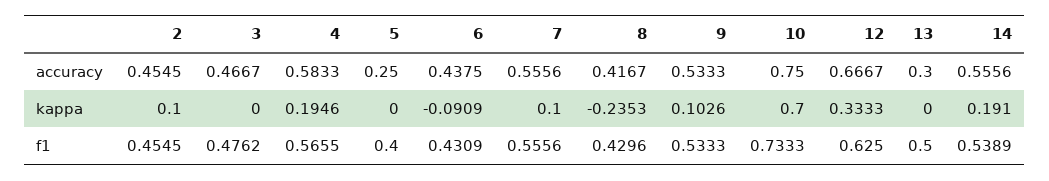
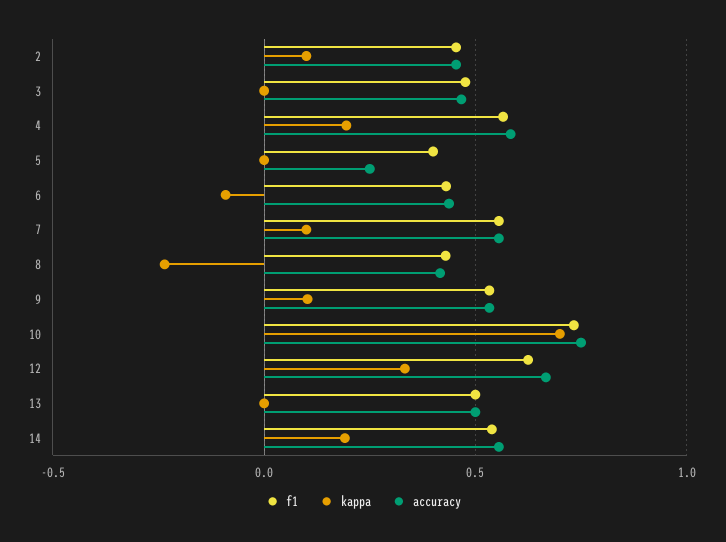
  {
    "accuracy": {
      "2": 0.4545,
      "3": 0.4667,
      "4": 0.5833,
      "5": 0.25,
      "6": 0.4375,
      "7": 0.5556,
      "8": 0.4167,
      "9": 0.5333,
      "10": 0.75,
      "12": 0.6667,
-     "13": 0.3,
+     "13": 0.5,
      "14": 0.5556
    },
    "kappa": {
      "2": 0.1,
      "3": 0,
      "4": 0.1946,
      "5": 0,
      "6": -0.0909,
      "7": 0.1,
      "8": -0.2353,
      "9": 0.1026,
      "10": 0.7,
      "12": 0.3333,
      "13": 0,
      "14": 0.191
    },
    "f1": {
      "2": 0.4545,
      "3": 0.4762,
      "4": 0.5655,
      "5": 0.4,
      "6": 0.4309,
      "7": 0.5556,
      "8": 0.4296,
      "9": 0.5333,
      "10": 0.7333,
      "12": 0.625,
      "13": 0.5,
      "14": 0.5389
    }
  }

